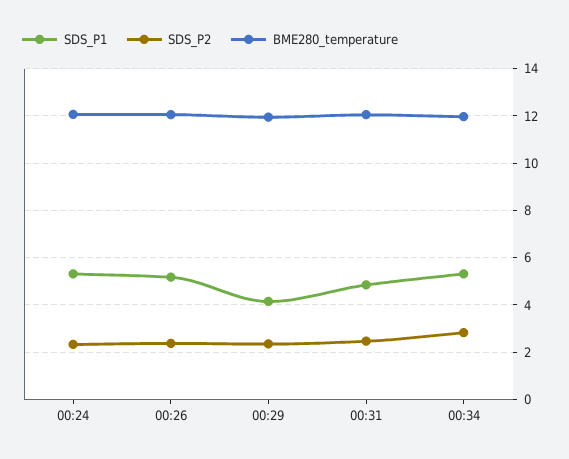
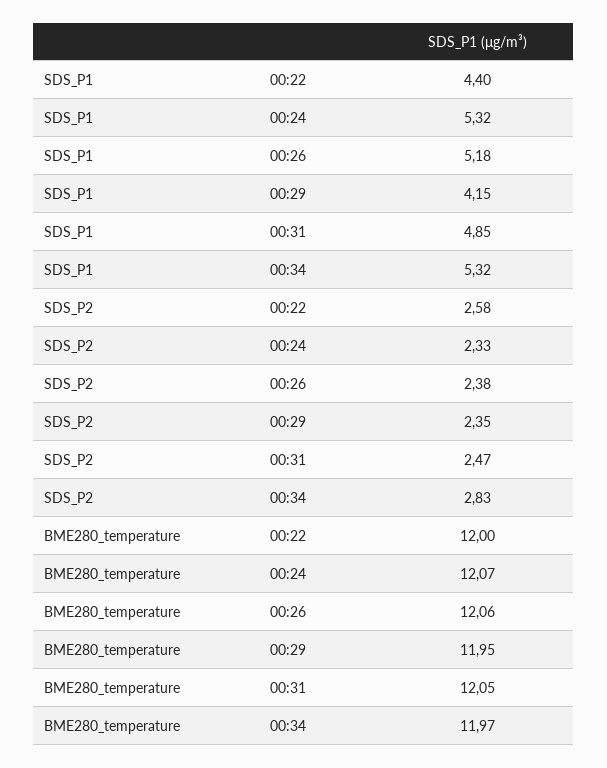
  {
    "SDS_P1": {
      "00:24": 5.32,
      "00:26": 5.18,
      "00:29": 4.15,
      "00:31": 4.85,
-     "00:34": 5.32
+     "00:34": 5.32,
+     "00:22": 4.4
    },
    "SDS_P2": {
      "00:24": 2.33,
      "00:26": 2.38,
      "00:29": 2.35,
      "00:31": 2.47,
-     "00:34": 2.83
+     "00:34": 2.83,
+     "00:22": 2.58
    },
    "BME280_temperature": {
      "00:24": 12.07,
      "00:26": 12.06,
      "00:29": 11.95,
      "00:31": 12.05,
-     "00:34": 11.97
+     "00:34": 11.97,
+     "00:22": 12
    }
  }

